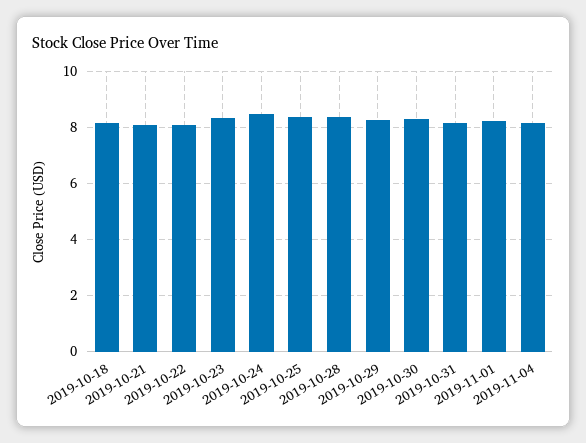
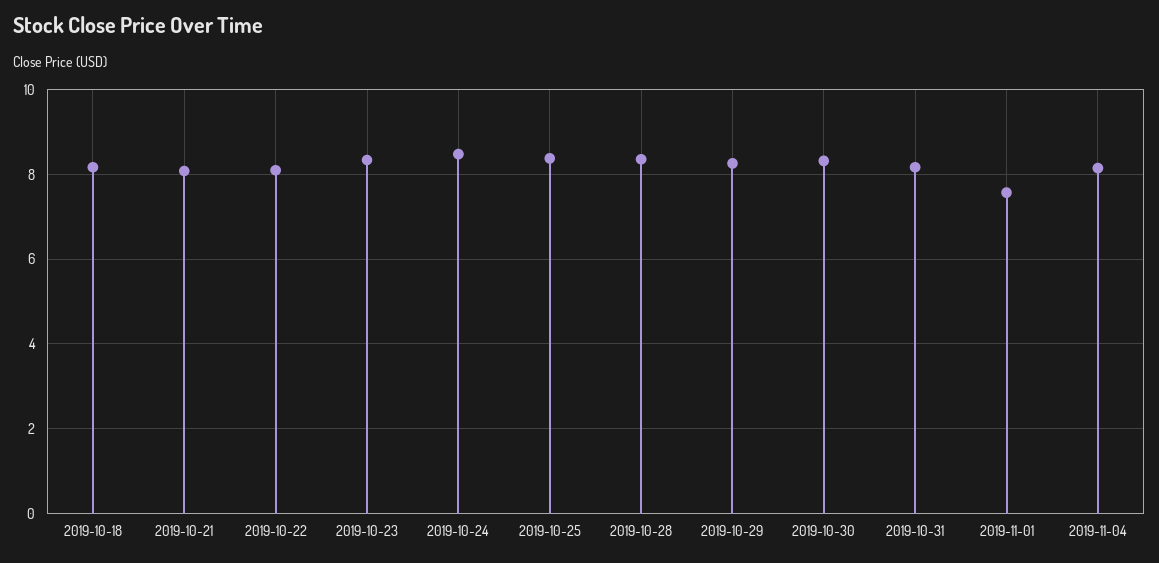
  {
    "2019-10-18": 8.2,
    "2019-10-21": 8,
    "2019-10-22": 8.2,
    "2019-10-23": 8.4,
    "2019-10-24": 8.4,
    "2019-10-25": 8.4,
    "2019-10-28": 8.4,
    "2019-10-29": 8.2,
    "2019-10-30": 8.4,
    "2019-10-31": 8.2,
-   "2019-11-01": 8.25,
+   "2019-11-01": 7.6,
    "2019-11-04": 8.2
  }

